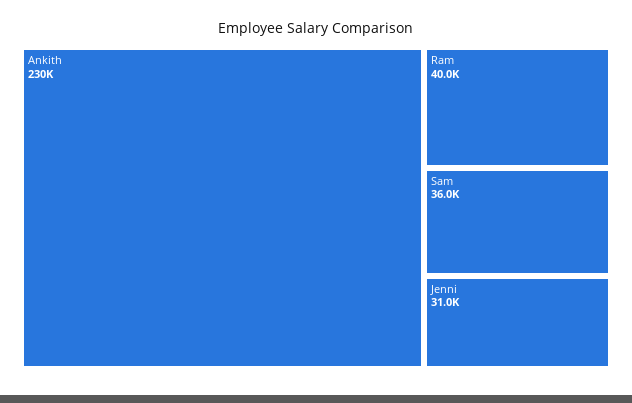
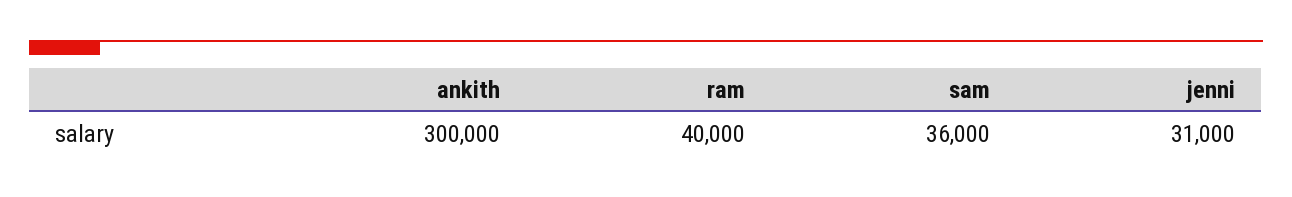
  {
-   "Ankith": 230000,
+   "Ankith": 300000,
    "Ram": 40000,
    "Sam": 36000,
    "Jenni": 31000
  }

